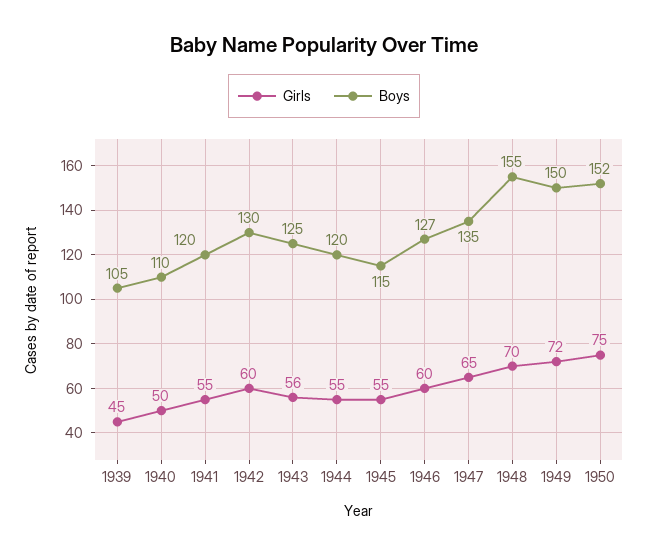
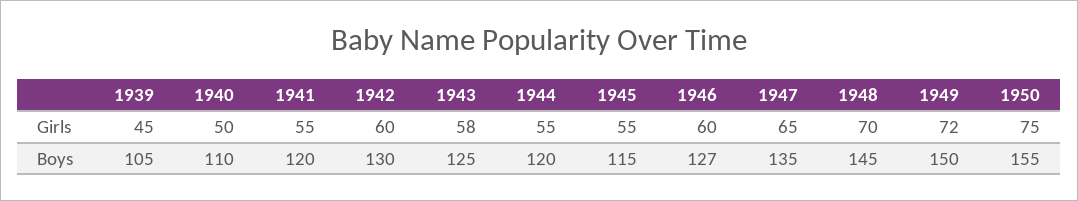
  {
    "Girls": {
      "1939": 45,
      "1940": 50,
      "1941": 55,
      "1942": 60,
-     "1943": 56,
+     "1943": 58,
      "1944": 55,
      "1945": 55,
      "1946": 60,
      "1947": 65,
      "1948": 70,
      "1949": 72,
      "1950": 75
    },
    "Boys": {
      "1939": 105,
      "1940": 110,
      "1941": 120,
      "1942": 130,
      "1943": 125,
      "1944": 120,
      "1945": 115,
      "1946": 127,
      "1947": 135,
-     "1948": 155,
+     "1948": 145,
      "1949": 150,
-     "1950": 152
+     "1950": 155
    }
  }

